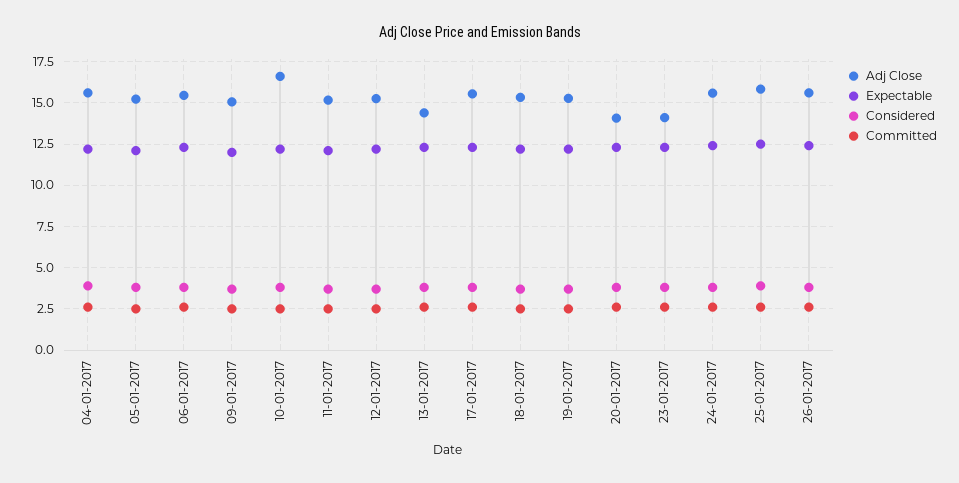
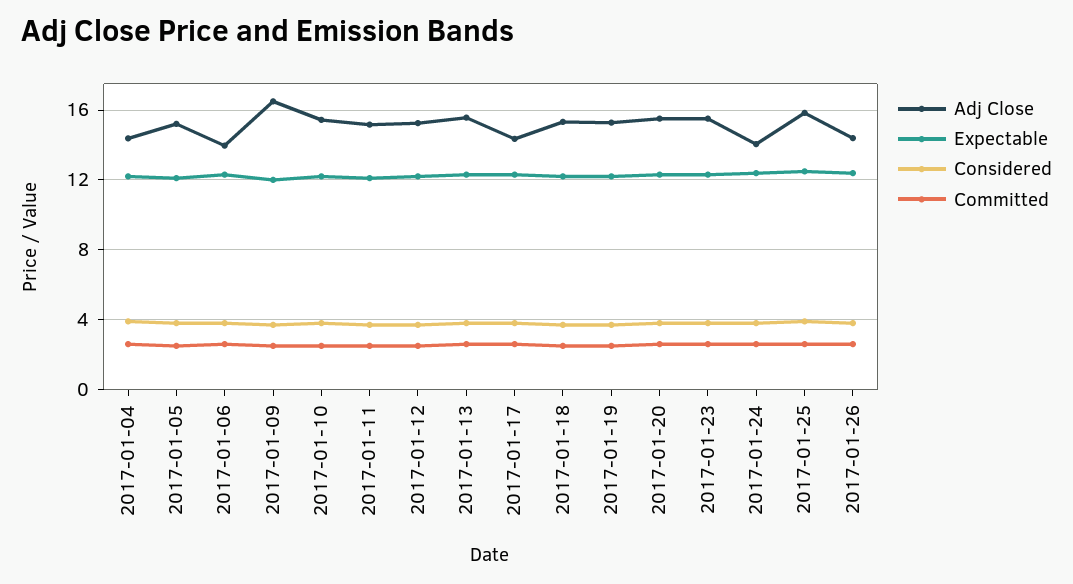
  {
    "Adj Close": {
-     "04-01-2017": 15.5,
+     "04-01-2017": 14.5,
      "05-01-2017": 15,
-     "06-01-2017": 15.5,
+     "06-01-2017": 14,
-     "09-01-2017": 15,
+     "09-01-2017": 16.5,
-     "10-01-2017": 16.5,
+     "10-01-2017": 15.5,
      "11-01-2017": 15,
      "12-01-2017": 15.5,
-     "13-01-2017": 14.5,
+     "13-01-2017": 15.5,
-     "17-01-2017": 15.5,
+     "17-01-2017": 14.5,
      "18-01-2017": 15.5,
      "19-01-2017": 15.5,
-     "20-01-2017": 14,
+     "20-01-2017": 15.5,
-     "23-01-2017": 14,
+     "23-01-2017": 15.5,
-     "24-01-2017": 15.5,
+     "24-01-2017": 14,
      "25-01-2017": 16,
-     "26-01-2017": 15.5
+     "26-01-2017": 14.5
    },
    "Expectable": {
      "04-01-2017": 12,
      "05-01-2017": 12,
      "06-01-2017": 12.5,
      "09-01-2017": 12,
      "10-01-2017": 12,
      "11-01-2017": 12,
      "12-01-2017": 12,
      "13-01-2017": 12.5,
      "17-01-2017": 12.5,
      "18-01-2017": 12,
      "19-01-2017": 12,
      "20-01-2017": 12.5,
      "23-01-2017": 12.5,
      "24-01-2017": 12.5,
      "25-01-2017": 12.5,
      "26-01-2017": 12.5
    },
    "Considered": {
      "04-01-2017": 4,
      "05-01-2017": 4,
      "06-01-2017": 4,
      "09-01-2017": 3.5,
      "10-01-2017": 4,
      "11-01-2017": 3.5,
      "12-01-2017": 3.5,
      "13-01-2017": 4,
      "17-01-2017": 4,
      "18-01-2017": 3.5,
      "19-01-2017": 3.5,
      "20-01-2017": 4,
      "23-01-2017": 4,
      "24-01-2017": 4,
      "25-01-2017": 4,
      "26-01-2017": 4
    },
    "Committed": {
      "04-01-2017": 2.5,
      "05-01-2017": 2.5,
      "06-01-2017": 2.5,
      "09-01-2017": 2.5,
      "10-01-2017": 2.5,
      "11-01-2017": 2.5,
      "12-01-2017": 2.5,
      "13-01-2017": 2.5,
      "17-01-2017": 2.5,
      "18-01-2017": 2.5,
      "19-01-2017": 2.5,
      "20-01-2017": 2.5,
      "23-01-2017": 2.5,
      "24-01-2017": 2.5,
      "25-01-2017": 2.5,
      "26-01-2017": 2.5
    }
  }

